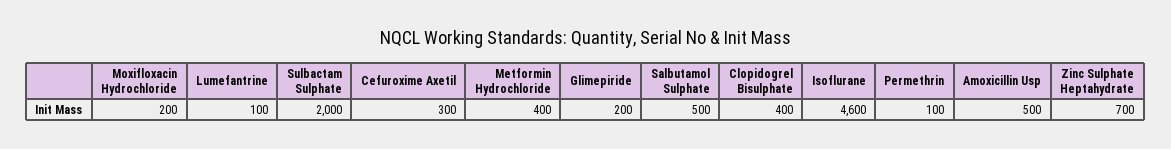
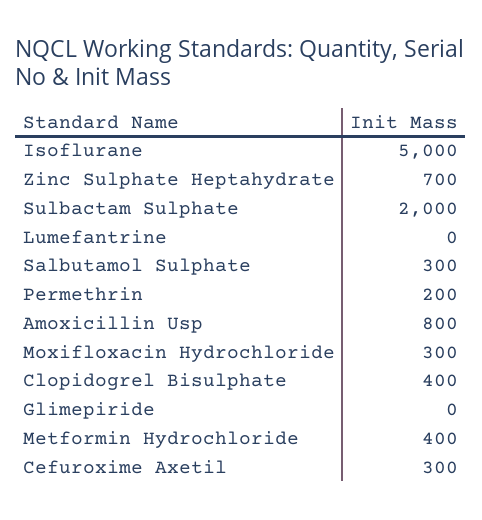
  {
-   "Moxifloxacin Hydrochloride": 200,
+   "Moxifloxacin Hydrochloride": 300,
-   "Lumefantrine": 100,
+   "Lumefantrine": 0,
    "Sulbactam Sulphate": 2000,
    "Cefuroxime Axetil": 300,
    "Metformin Hydrochloride": 400,
-   "Glimepiride": 200,
+   "Glimepiride": 0,
-   "Salbutamol Sulphate": 500,
+   "Salbutamol Sulphate": 300,
    "Clopidogrel Bisulphate": 400,
-   "Isoflurane": 4600,
+   "Isoflurane": 5000,
-   "Permethrin": 100,
+   "Permethrin": 200,
-   "Amoxicillin Usp": 500,
+   "Amoxicillin Usp": 800,
    "Zinc Sulphate Heptahydrate": 700
  }

